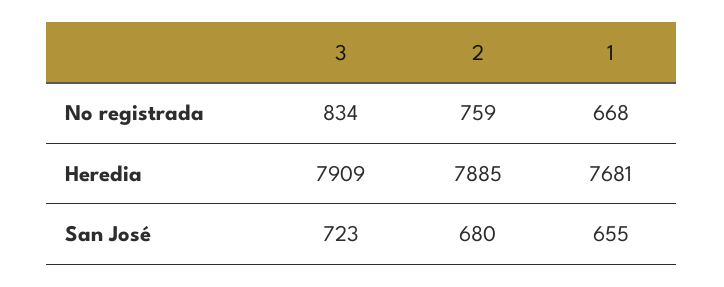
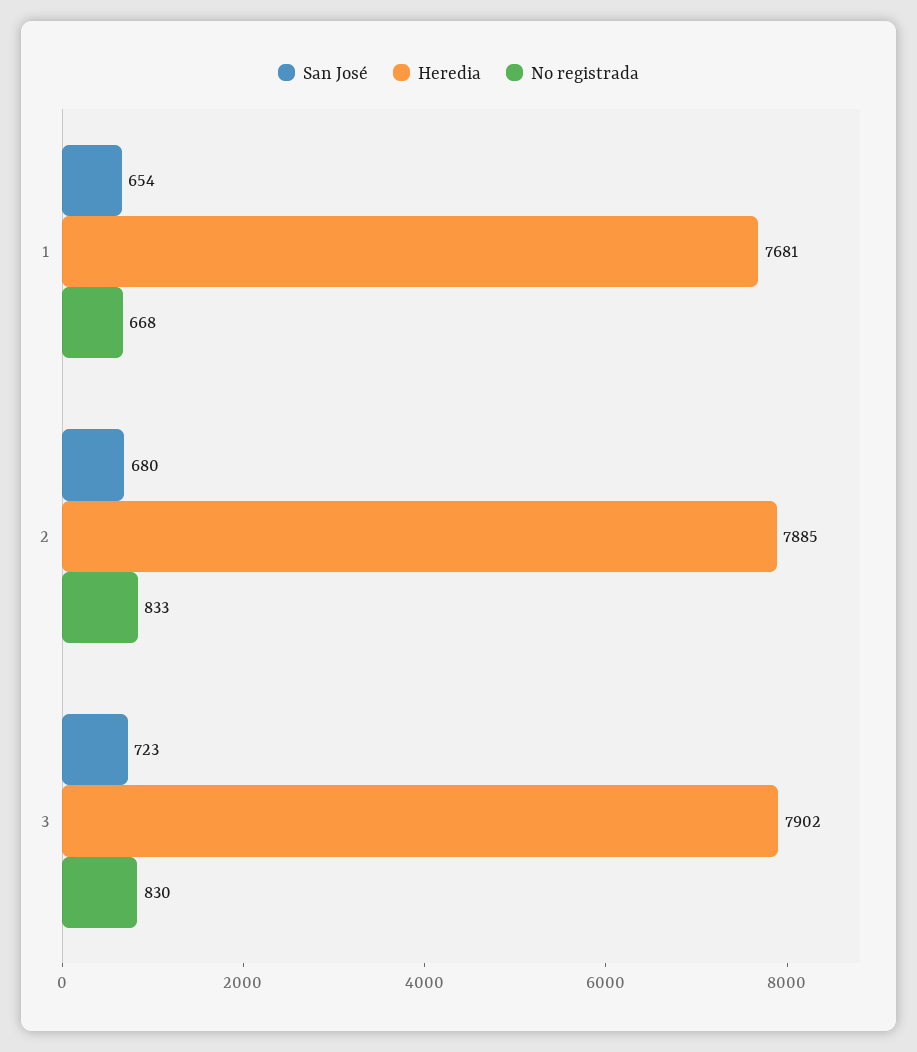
  {
    "No registrada": {
-     "3": 834,
+     "3": 830,
-     "2": 759,
+     "2": 833,
      "1": 668
    },
    "Heredia": {
-     "3": 7909,
+     "3": 7902,
      "2": 7885,
      "1": 7681
    },
    "San José": {
      "3": 723,
      "2": 680,
-     "1": 655
+     "1": 654
    }
  }

